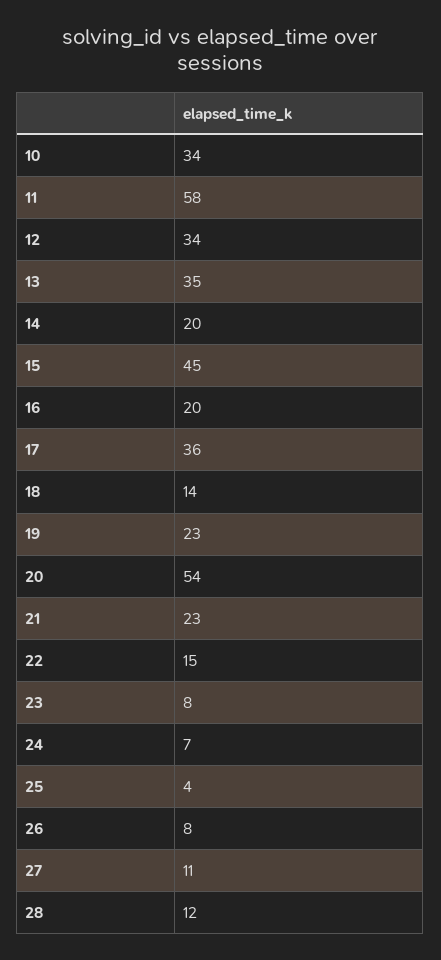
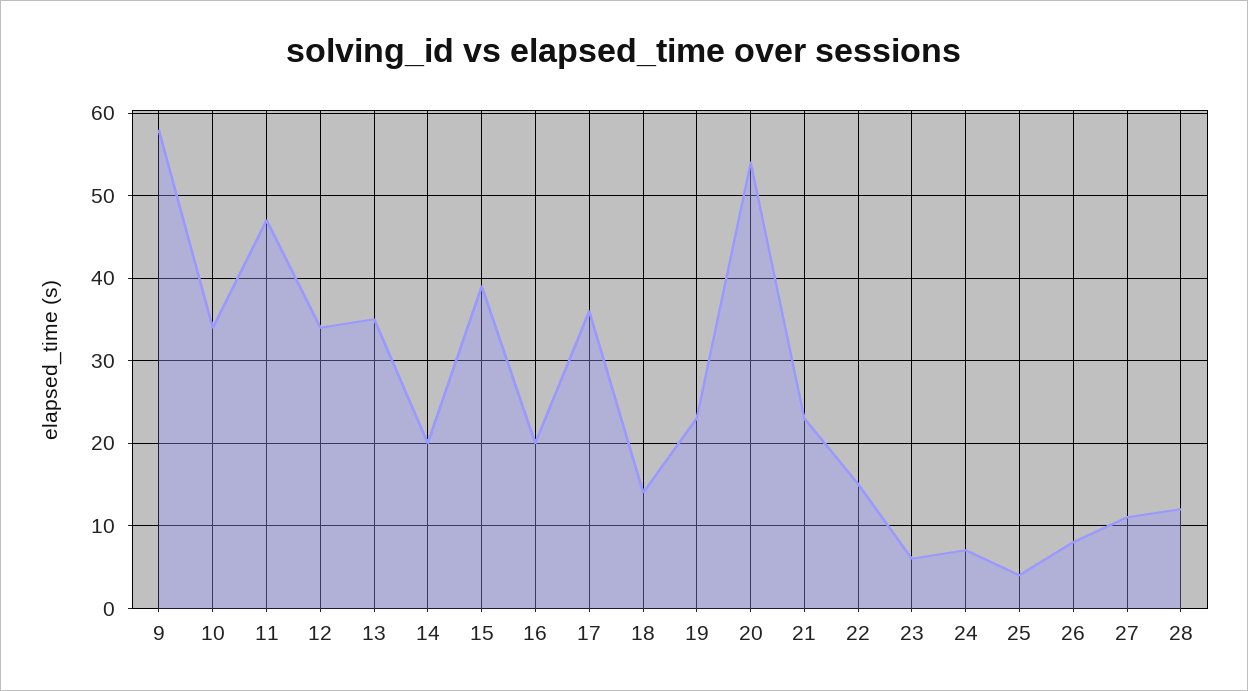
  {
    "10": 34,
-   "11": 58,
+   "11": 47,
    "12": 34,
    "13": 35,
    "14": 20,
-   "15": 45,
+   "15": 39,
    "16": 20,
    "17": 36,
    "18": 14,
    "19": 23,
    "20": 54,
    "21": 23,
    "22": 15,
-   "23": 8,
+   "23": 6,
    "24": 7,
    "25": 4,
    "26": 8,
    "27": 11,
-   "28": 12
+   "28": 12,
+   "9": 58
  }

